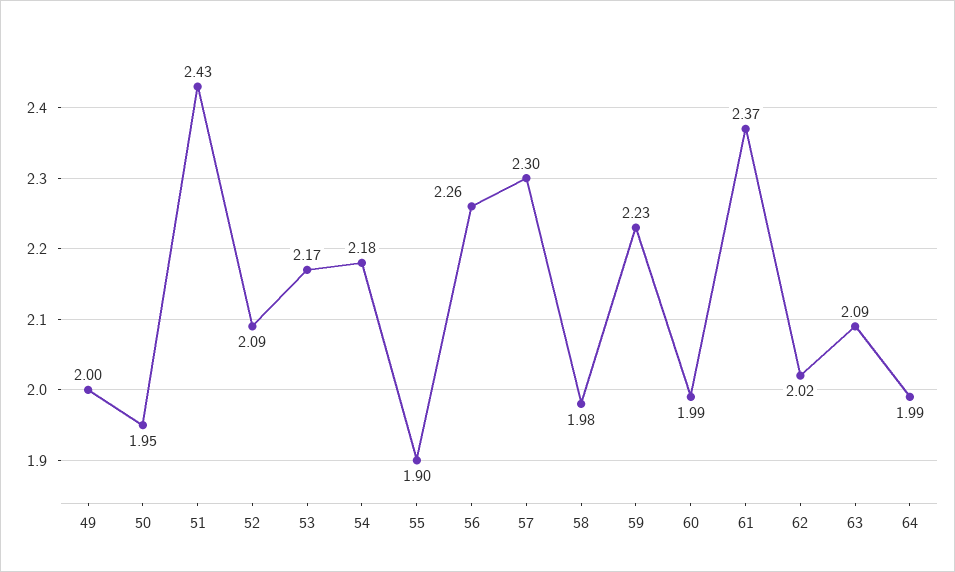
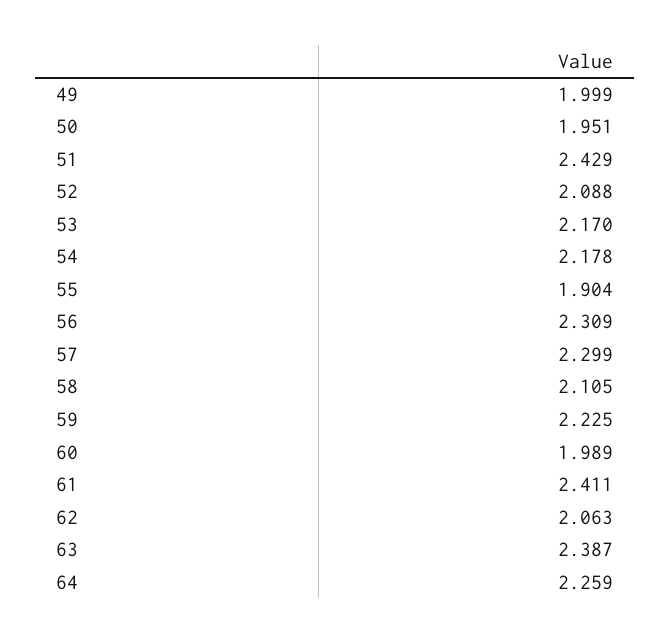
  {
    "49": 1.999,
    "50": 1.951,
    "51": 2.429,
    "52": 2.088,
    "53": 2.17,
    "54": 2.178,
    "55": 1.904,
-   "56": 2.26,
+   "56": 2.309,
    "57": 2.299,
-   "58": 1.98,
+   "58": 2.105,
    "59": 2.225,
    "60": 1.989,
-   "61": 2.37,
+   "61": 2.411,
-   "62": 2.02,
+   "62": 2.063,
-   "63": 2.09,
+   "63": 2.387,
-   "64": 1.99
+   "64": 2.259
  }

